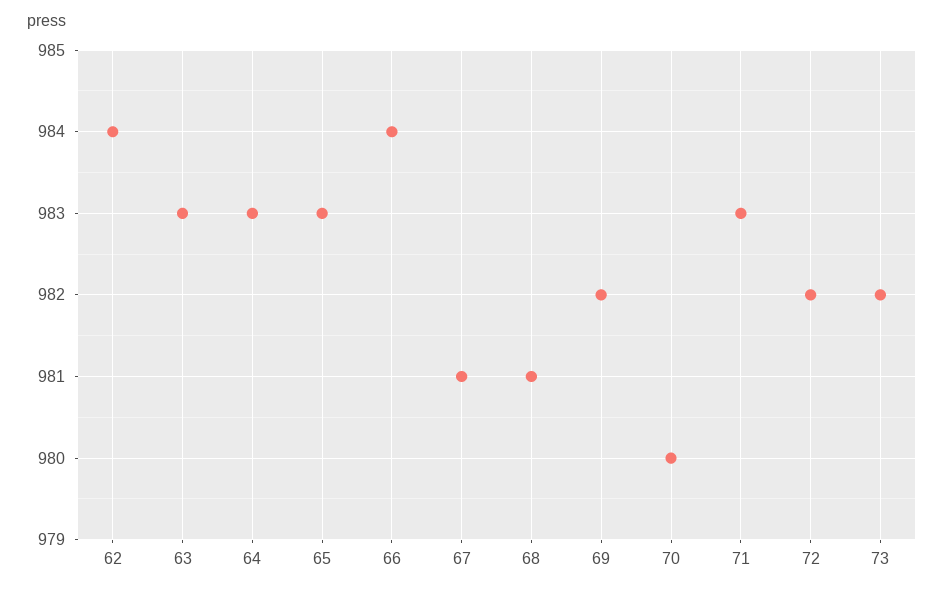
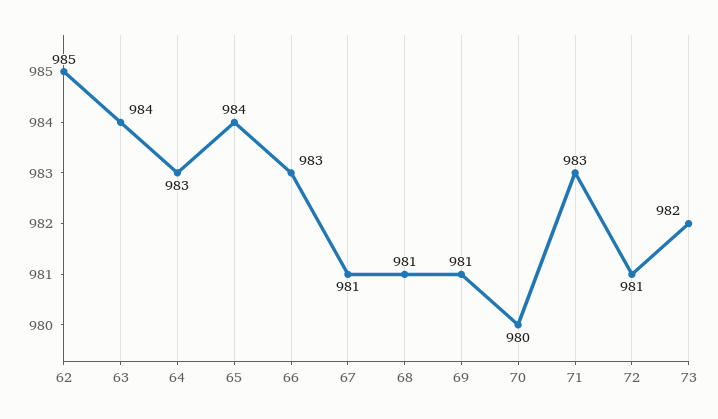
  {
-   "62": 984,
+   "62": 985,
-   "63": 983,
+   "63": 984,
    "64": 983,
-   "65": 983,
+   "65": 984,
-   "66": 984,
+   "66": 983,
    "67": 981,
    "68": 981,
-   "69": 982,
+   "69": 981,
    "70": 980,
    "71": 983,
-   "72": 982,
+   "72": 981,
    "73": 982
  }

